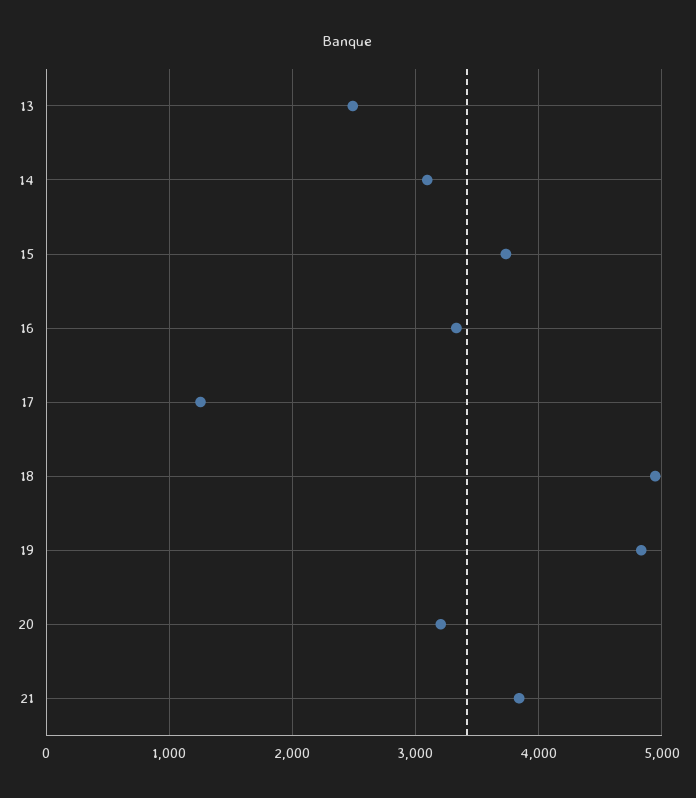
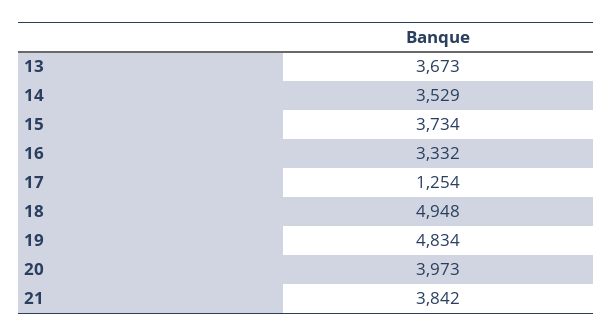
  {
-   "13": 2500,
+   "13": 3673,
-   "14": 3100,
+   "14": 3529,
    "15": 3734,
    "16": 3332,
    "17": 1254,
    "18": 4948,
    "19": 4834,
-   "20": 3200,
+   "20": 3973,
    "21": 3842
  }

